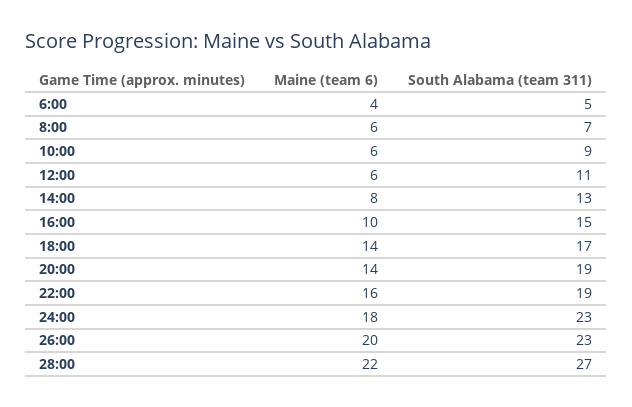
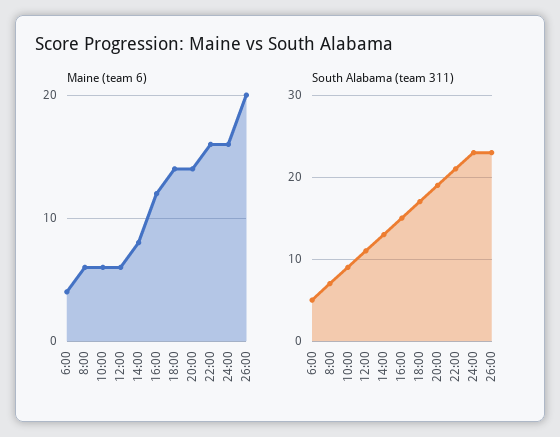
  {
    "Maine (team 6)": {
      "6:00": 4,
      "8:00": 6,
      "10:00": 6,
      "12:00": 6,
      "14:00": 8,
-     "16:00": 10,
+     "16:00": 12,
      "18:00": 14,
      "20:00": 14,
      "22:00": 16,
-     "24:00": 18,
+     "24:00": 16,
-     "26:00": 20,
+     "26:00": 20
-     "28:00": 22
    },
    "South Alabama (team 311)": {
      "6:00": 5,
      "8:00": 7,
      "10:00": 9,
      "12:00": 11,
      "14:00": 13,
      "16:00": 15,
      "18:00": 17,
      "20:00": 19,
-     "22:00": 19,
+     "22:00": 21,
      "24:00": 23,
-     "26:00": 23,
+     "26:00": 23
-     "28:00": 27
    }
  }

